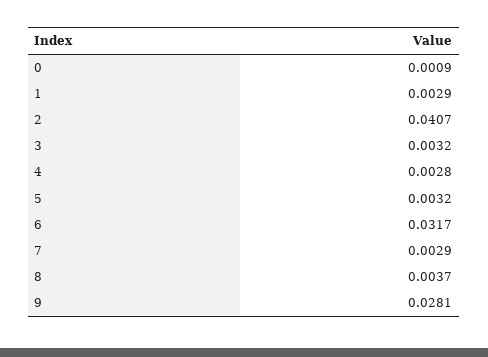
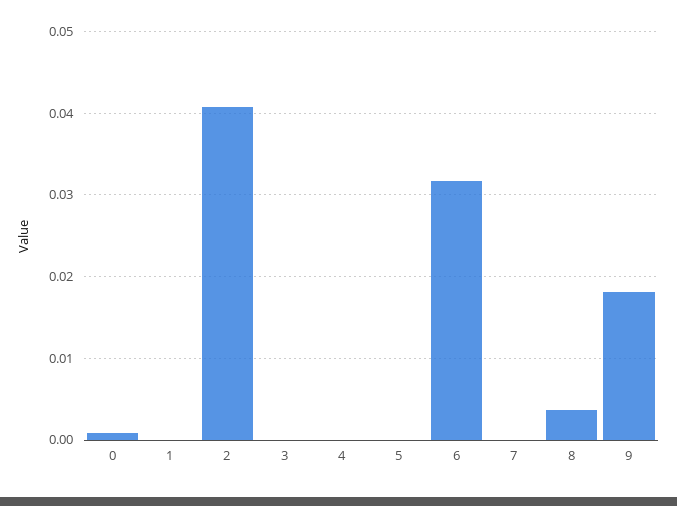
  {
    "0": 0.0009,
-   "1": 0.0029,
+   "1": 0,
    "2": 0.0407,
-   "3": 0.0032,
+   "3": 0,
-   "4": 0.0028,
+   "4": 0,
-   "5": 0.0032,
+   "5": 0,
    "6": 0.0317,
-   "7": 0.0029,
+   "7": 0,
    "8": 0.0037,
-   "9": 0.0281
+   "9": 0.018
  }

